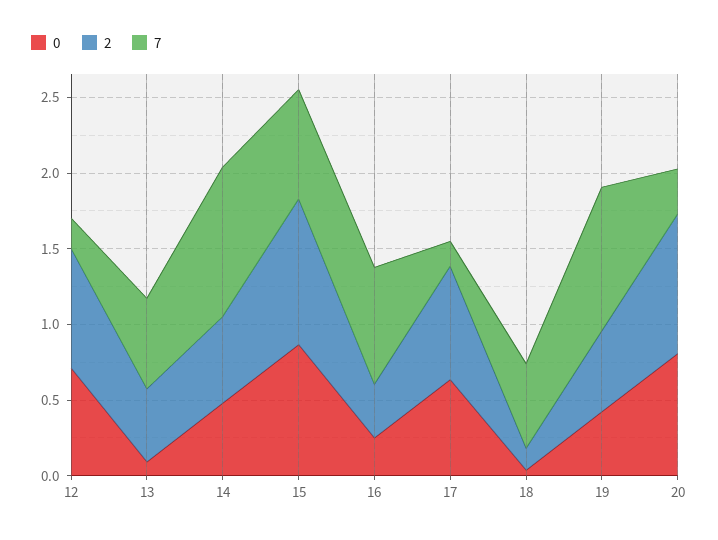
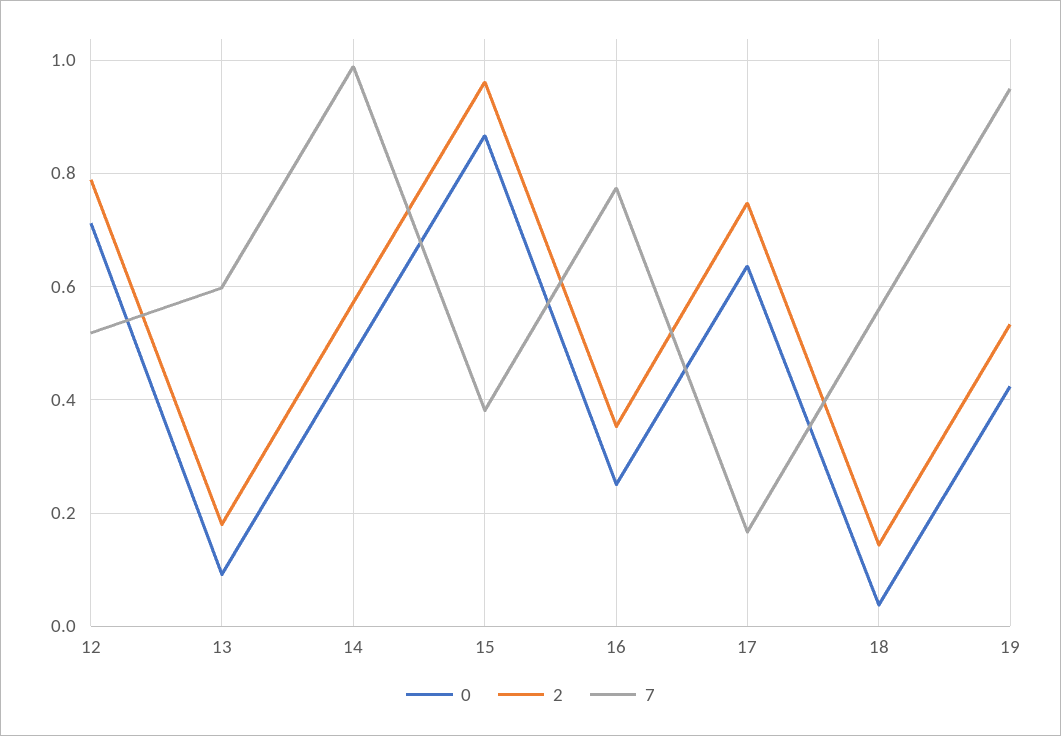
  {
    "0": {
      "12": 0.72,
      "13": 0.1,
      "14": 0.48,
      "15": 0.86,
      "16": 0.26,
      "17": 0.64,
      "18": 0.04,
-     "19": 0.42,
+     "19": 0.42
-     "20": 0.8
    },
    "2": {
      "12": 0.78,
-     "13": 0.5,
+     "13": 0.18,
      "14": 0.58,
      "15": 0.96,
      "16": 0.36,
      "17": 0.74,
      "18": 0.14,
-     "19": 0.54,
+     "19": 0.54
-     "20": 0.9
    },
    "7": {
-     "12": 0.2,
+     "12": 0.52,
      "13": 0.6,
      "14": 0.98,
-     "15": 0.7,
+     "15": 0.38,
      "16": 0.78,
      "17": 0.16,
      "18": 0.56,
-     "19": 0.94,
+     "19": 0.94
-     "20": 0.3
    }
  }

